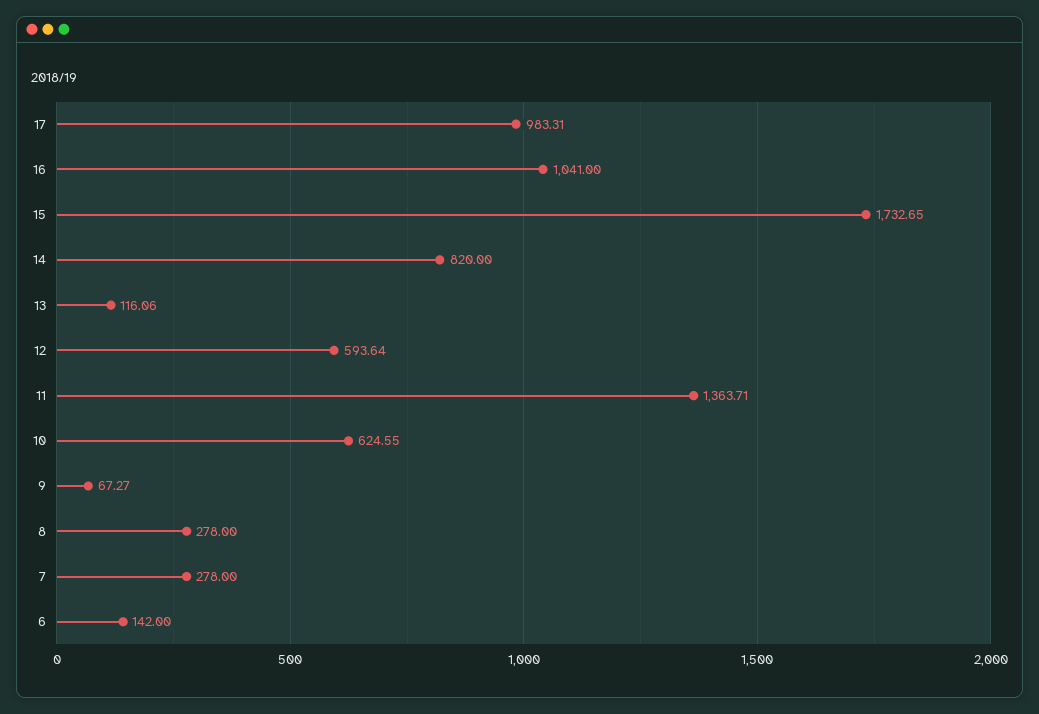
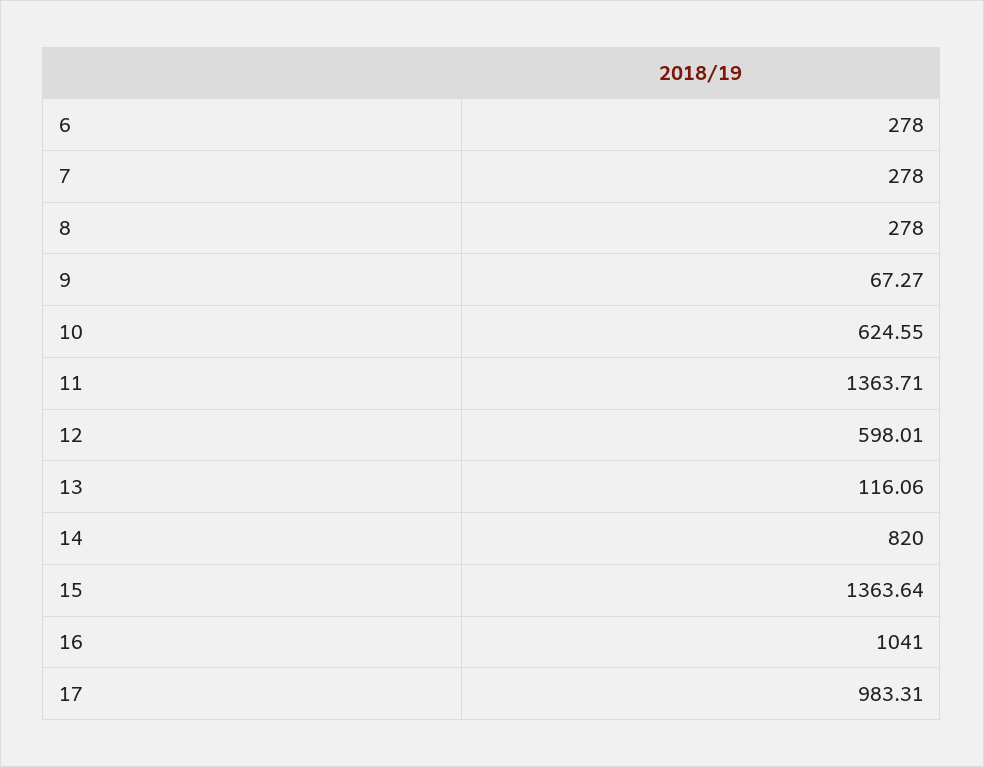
  {
    "17": 983.31,
    "16": 1041,
-   "15": 1732.65,
+   "15": 1363.64,
    "14": 820,
    "13": 116.06,
-   "12": 593.64,
+   "12": 598.01,
    "11": 1363.71,
    "10": 624.55,
    "9": 67.27,
    "8": 278,
    "7": 278,
-   "6": 142
+   "6": 278
  }

